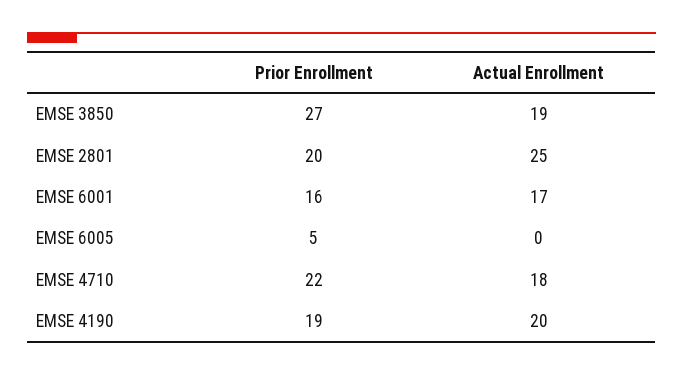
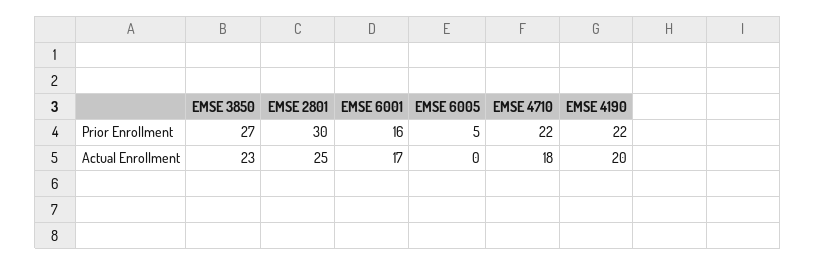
  {
    "Prior Enrollment": {
      "EMSE 3850": 27,
-     "EMSE 2801": 20,
+     "EMSE 2801": 30,
      "EMSE 6001": 16,
      "EMSE 6005": 5,
      "EMSE 4710": 22,
-     "EMSE 4190": 19
+     "EMSE 4190": 22
    },
    "Actual Enrollment": {
-     "EMSE 3850": 19,
+     "EMSE 3850": 23,
      "EMSE 2801": 25,
      "EMSE 6001": 17,
      "EMSE 6005": 0,
      "EMSE 4710": 18,
      "EMSE 4190": 20
    }
  }

